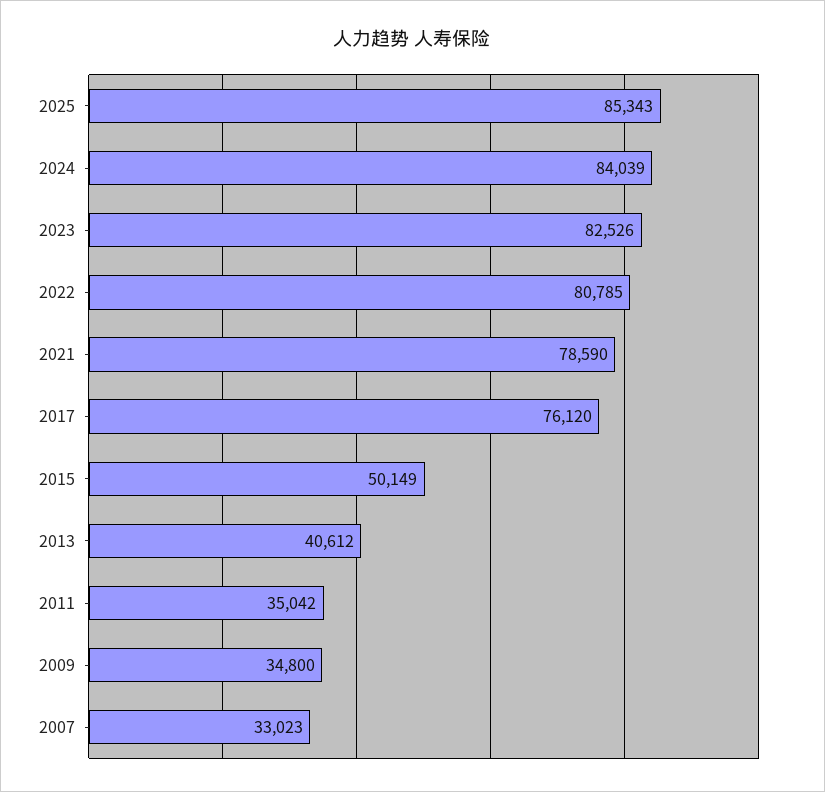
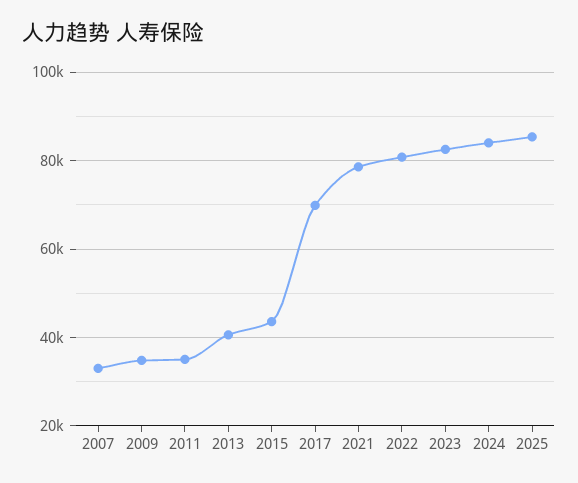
  {
    "2025": 85343,
    "2024": 84039,
    "2023": 82526,
    "2022": 80785,
    "2021": 78590,
-   "2017": 76120,
+   "2017": 70000,
-   "2015": 50149,
+   "2015": 44000,
    "2013": 40612,
    "2011": 35042,
    "2009": 34800,
    "2007": 33023
  }

